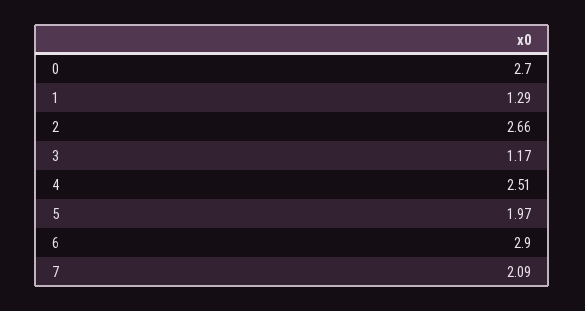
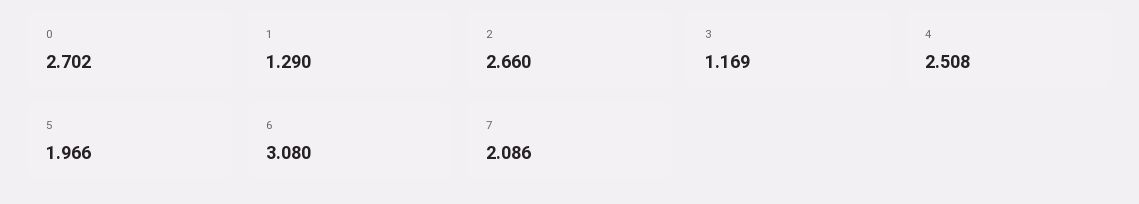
  {
    "0": 2.702,
    "1": 1.29,
    "2": 2.66,
    "3": 1.169,
    "4": 2.508,
    "5": 1.966,
-   "6": 2.9,
+   "6": 3.08,
    "7": 2.086
  }

